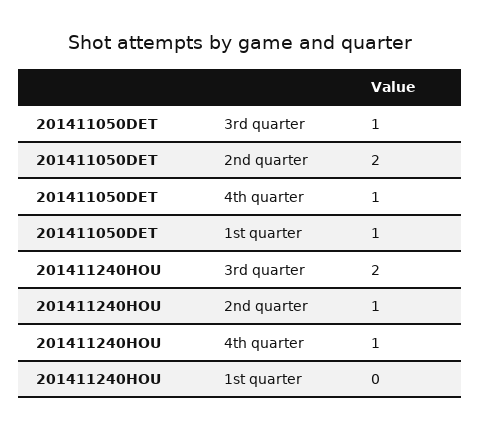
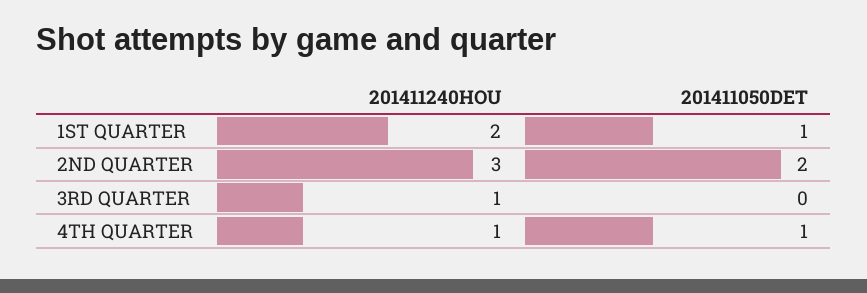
  {
    "201411050DET": {
-     "3rd quarter": 1,
+     "3rd quarter": 0,
      "2nd quarter": 2,
      "4th quarter": 1,
      "1st quarter": 1
    },
    "201411240HOU": {
-     "3rd quarter": 2,
+     "3rd quarter": 1,
-     "2nd quarter": 1,
+     "2nd quarter": 3,
      "4th quarter": 1,
-     "1st quarter": 0
+     "1st quarter": 2
    }
  }

